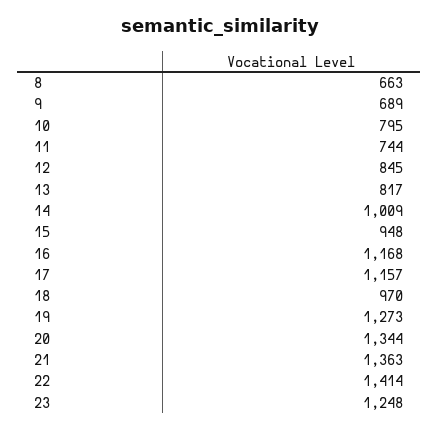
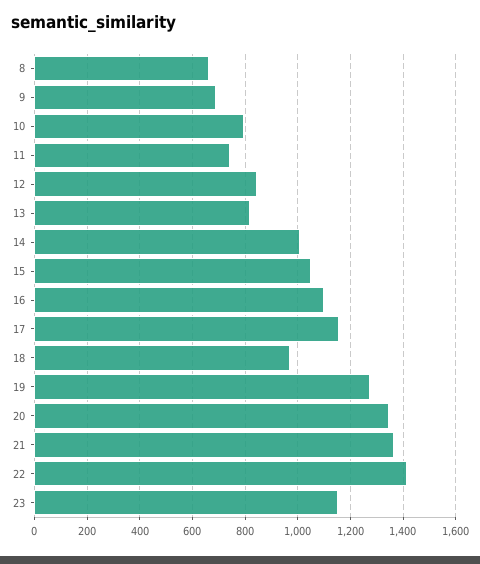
  {
    "8": 663,
    "9": 689,
    "10": 795,
    "11": 744,
    "12": 845,
    "13": 817,
    "14": 1009,
-   "15": 948,
+   "15": 1050,
-   "16": 1168,
+   "16": 1100,
    "17": 1157,
    "18": 970,
    "19": 1273,
    "20": 1344,
    "21": 1363,
    "22": 1414,
-   "23": 1248
+   "23": 1150
  }

